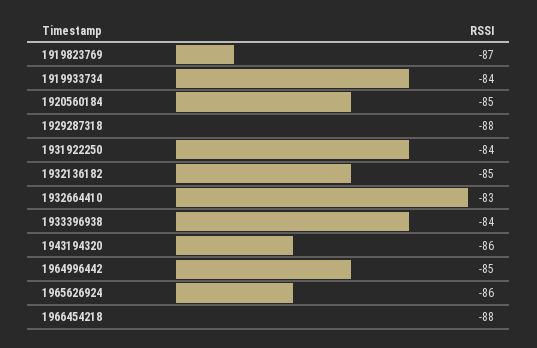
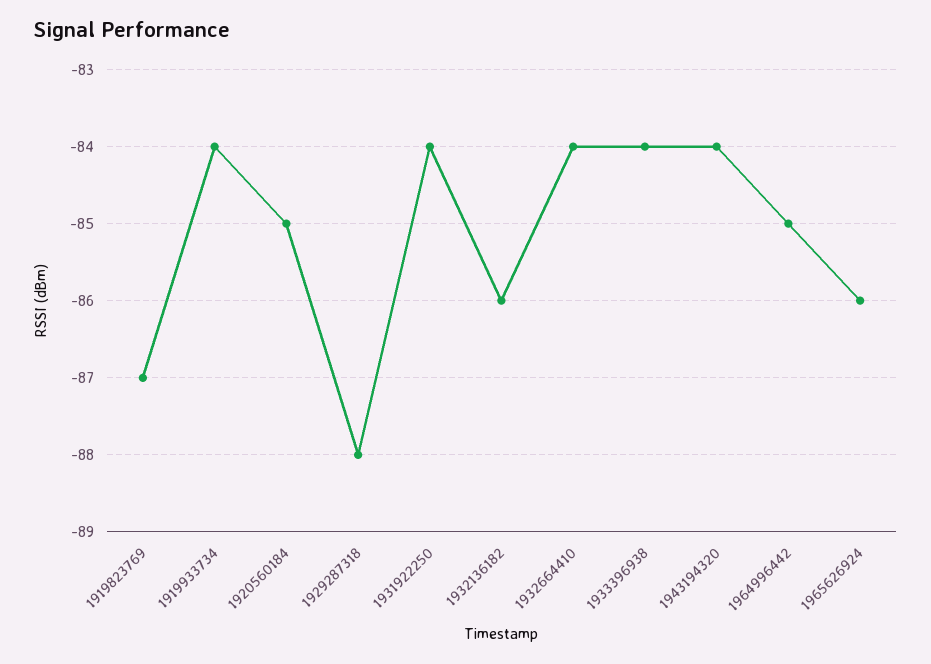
  {
    "1919823769": -87,
    "1919933734": -84,
    "1920560184": -85,
    "1929287318": -88,
    "1931922250": -84,
-   "1932136182": -85,
+   "1932136182": -86,
-   "1932664410": -83,
+   "1932664410": -84,
    "1933396938": -84,
-   "1943194320": -86,
+   "1943194320": -84,
    "1964996442": -85,
-   "1965626924": -86,
+   "1965626924": -86
-   "1966454218": -88
  }

